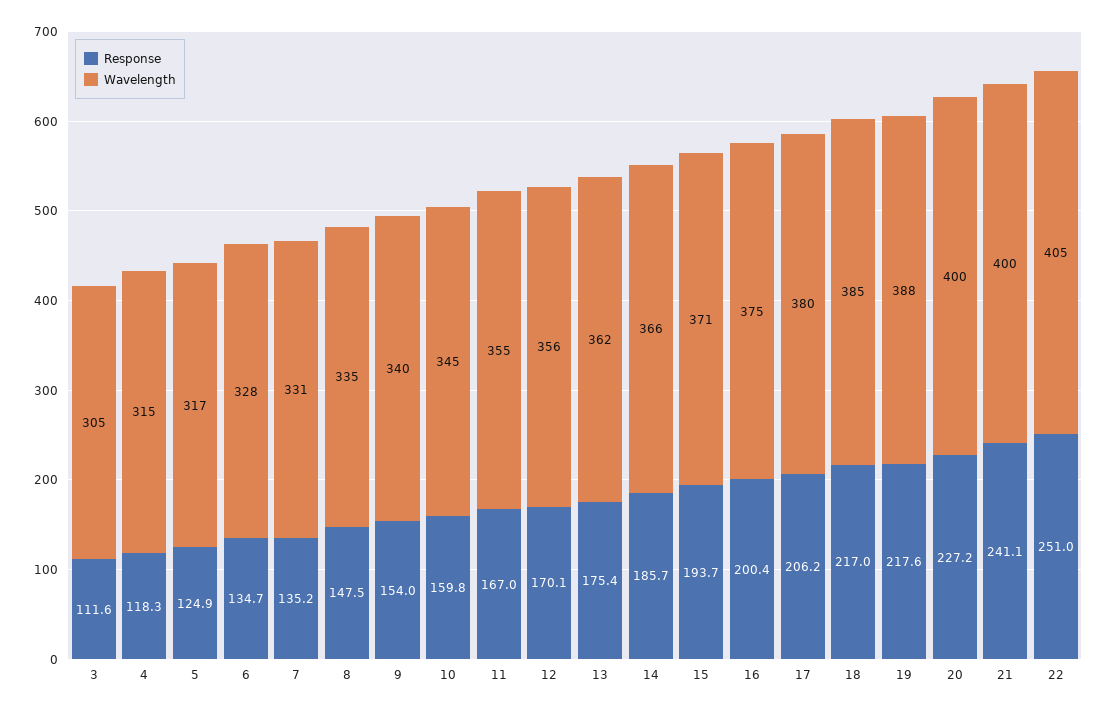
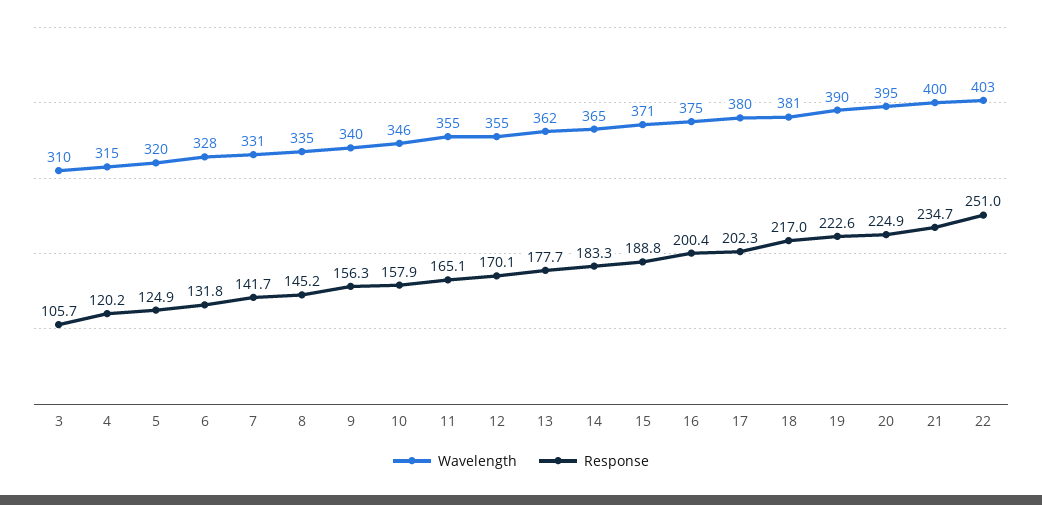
  {
    "Response": {
-     "3": 111.6,
+     "3": 105.7,
-     "4": 118.3,
+     "4": 120.2,
      "5": 124.9,
-     "6": 134.7,
+     "6": 131.8,
-     "7": 135.2,
+     "7": 141.7,
-     "8": 147.5,
+     "8": 145.2,
-     "9": 154,
+     "9": 156.3,
-     "10": 159.8,
+     "10": 157.9,
-     "11": 167,
+     "11": 165.1,
      "12": 170.1,
-     "13": 175.4,
+     "13": 177.7,
-     "14": 185.7,
+     "14": 183.3,
-     "15": 193.7,
+     "15": 188.8,
      "16": 200.4,
-     "17": 206.2,
+     "17": 202.3,
      "18": 217,
-     "19": 217.6,
+     "19": 222.6,
-     "20": 227.2,
+     "20": 224.9,
-     "21": 241.1,
+     "21": 234.7,
      "22": 251
    },
    "Wavelength": {
-     "3": 305,
+     "3": 310,
      "4": 315,
-     "5": 317,
+     "5": 320,
      "6": 328,
      "7": 331,
      "8": 335,
      "9": 340,
-     "10": 345,
+     "10": 346,
      "11": 355,
-     "12": 356,
+     "12": 355,
      "13": 362,
-     "14": 366,
+     "14": 365,
      "15": 371,
      "16": 375,
      "17": 380,
-     "18": 385,
+     "18": 381,
-     "19": 388,
+     "19": 390,
-     "20": 400,
+     "20": 395,
      "21": 400,
-     "22": 405
+     "22": 403
    }
  }

